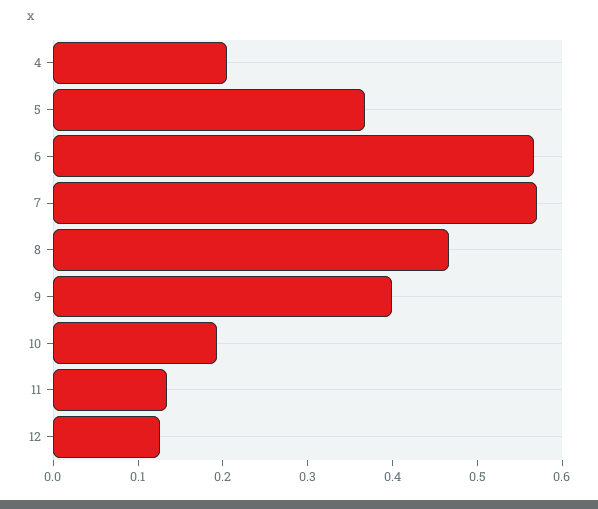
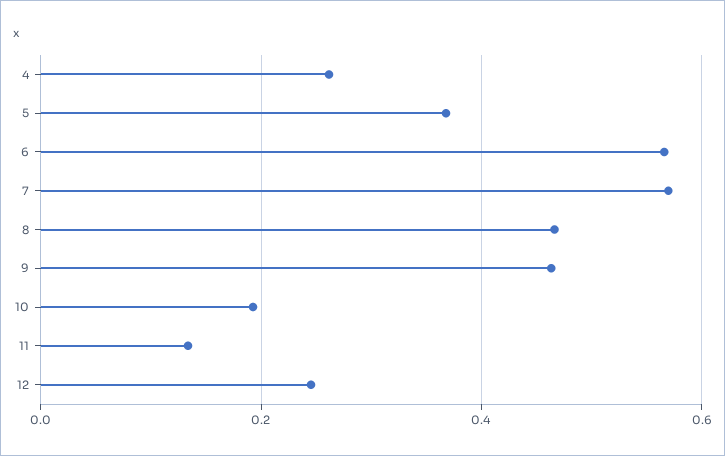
  {
-   "4": 0.2,
+   "4": 0.26,
    "5": 0.36,
    "6": 0.56,
    "7": 0.56,
    "8": 0.46,
-   "9": 0.4,
+   "9": 0.46,
    "10": 0.2,
    "11": 0.14,
-   "12": 0.12
+   "12": 0.24
  }

